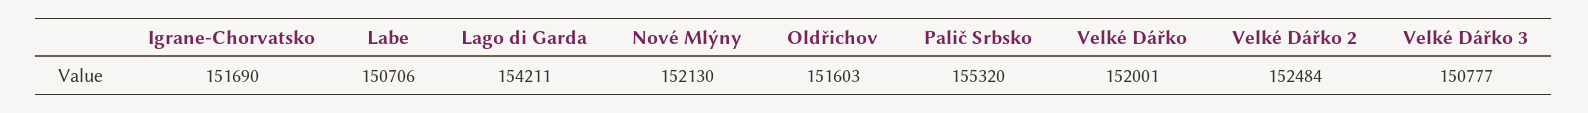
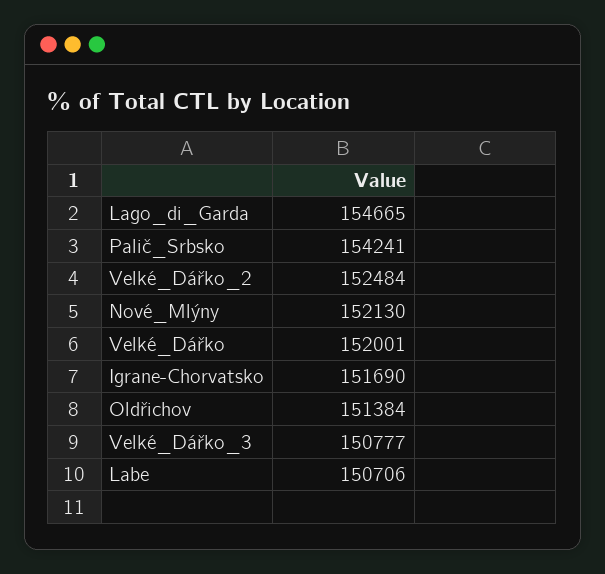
  {
    "Igrane-Chorvatsko": 151690,
    "Labe": 150706,
-   "Lago di Garda": 154211,
+   "Lago di Garda": 154665,
    "Nové Mlýny": 152130,
-   "Oldřichov": 151603,
+   "Oldřichov": 151384,
-   "Palič Srbsko": 155320,
+   "Palič Srbsko": 154241,
    "Velké Dářko": 152001,
    "Velké Dářko 2": 152484,
    "Velké Dářko 3": 150777
  }

